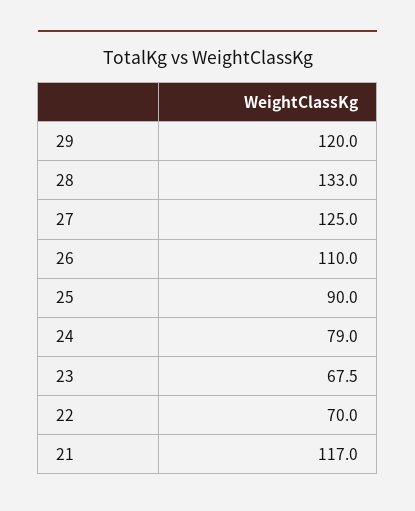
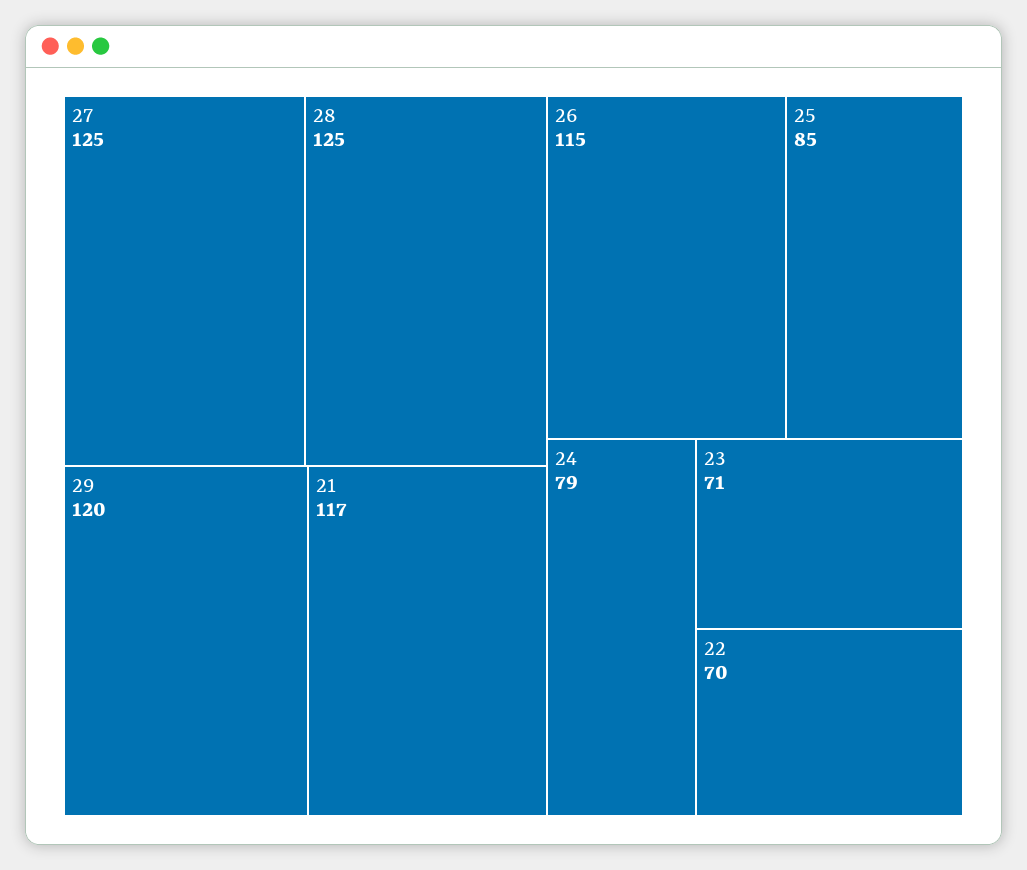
  {
    "29": 120,
-   "28": 133,
+   "28": 125,
    "27": 125,
-   "26": 110,
+   "26": 115,
-   "25": 90,
+   "25": 85,
    "24": 79,
-   "23": 67.5,
+   "23": 71,
    "22": 70,
    "21": 117
  }

